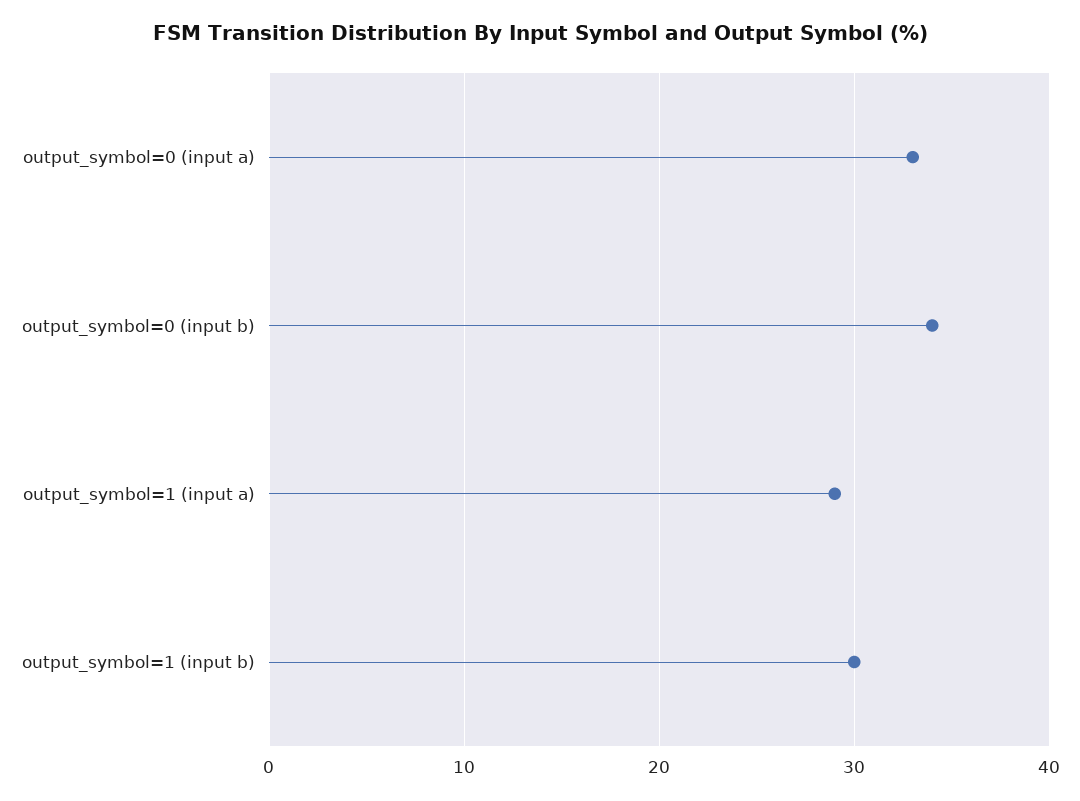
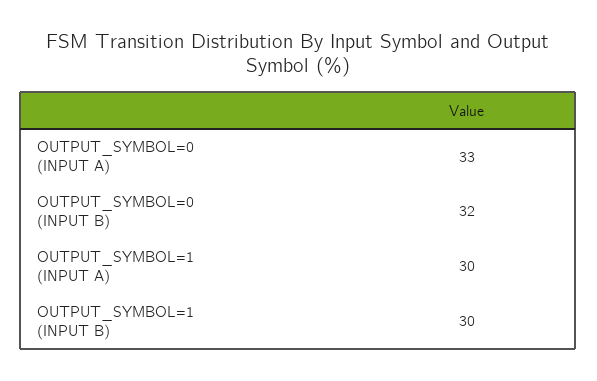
  {
    "output_symbol=0 (input a)": 33,
-   "output_symbol=0 (input b)": 34,
+   "output_symbol=0 (input b)": 32,
-   "output_symbol=1 (input a)": 29,
+   "output_symbol=1 (input a)": 30,
    "output_symbol=1 (input b)": 30
  }

